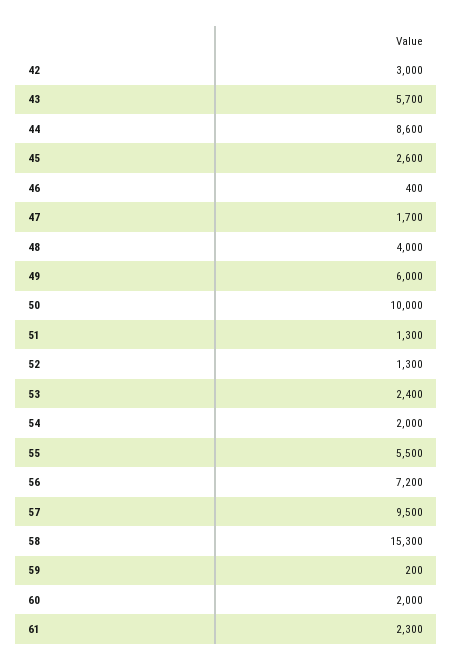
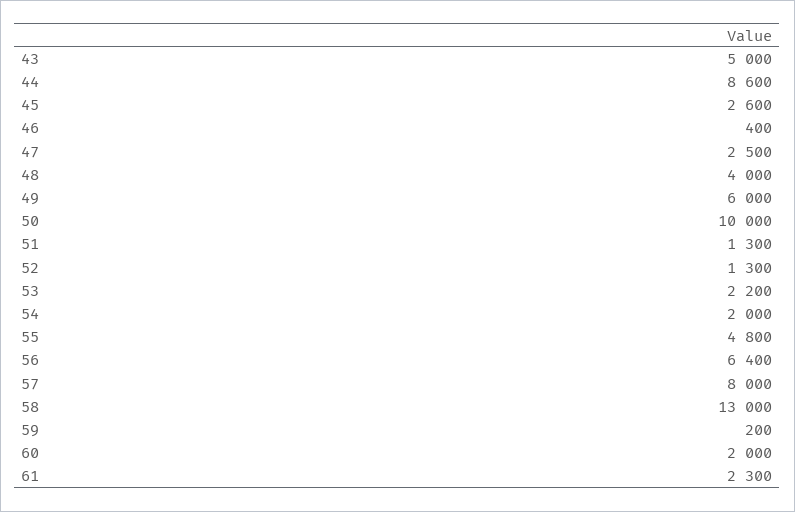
  {
-   "42": 3000,
-   "43": 5700,
+   "43": 5000,
    "44": 8600,
    "45": 2600,
    "46": 400,
-   "47": 1700,
+   "47": 2500,
    "48": 4000,
    "49": 6000,
    "50": 10000,
    "51": 1300,
    "52": 1300,
-   "53": 2400,
+   "53": 2200,
    "54": 2000,
-   "55": 5500,
+   "55": 4800,
-   "56": 7200,
+   "56": 6400,
-   "57": 9500,
+   "57": 8000,
-   "58": 15300,
+   "58": 13000,
    "59": 200,
    "60": 2000,
    "61": 2300
  }

